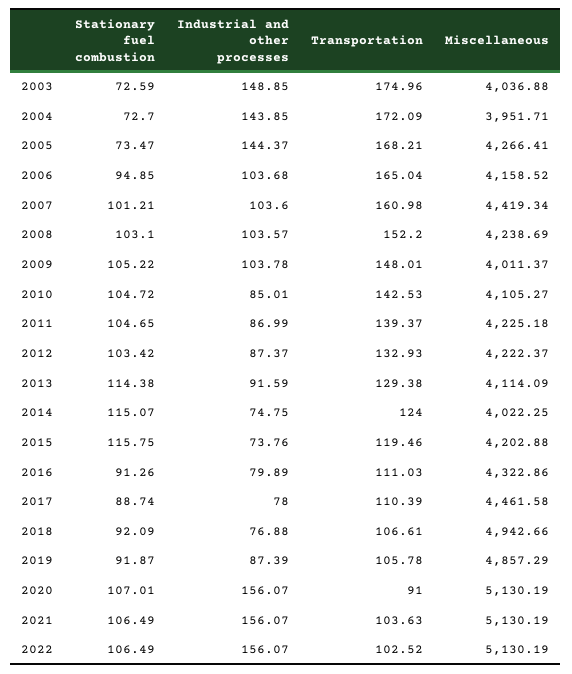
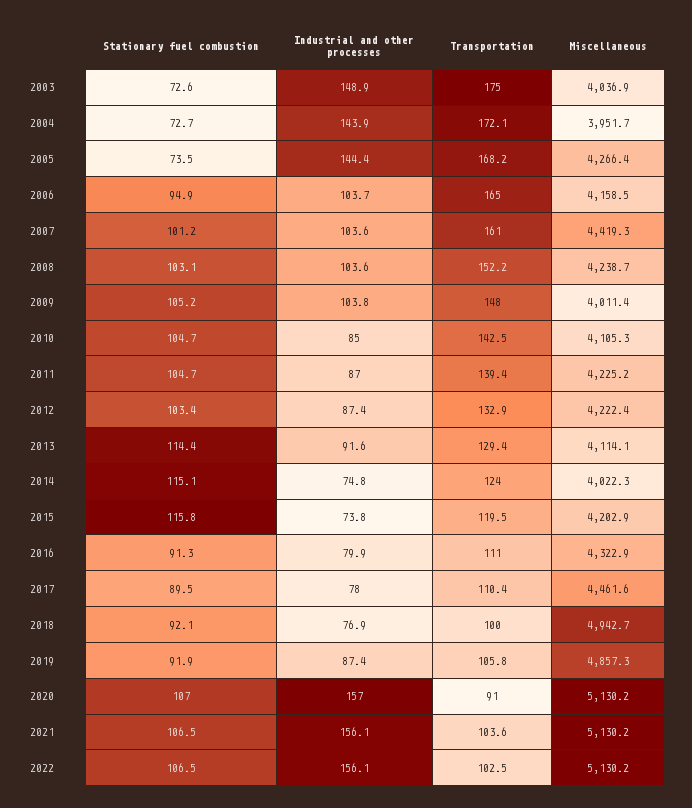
  {
    "Stationary fuel combustion": {
      "2003": 72.59,
      "2004": 72.7,
      "2005": 73.47,
      "2006": 94.85,
      "2007": 101.21,
      "2008": 103.1,
      "2009": 105.22,
      "2010": 104.72,
      "2011": 104.65,
      "2012": 103.42,
      "2013": 114.38,
      "2014": 115.07,
      "2015": 115.75,
      "2016": 91.26,
-     "2017": 88.74,
+     "2017": 89.5,
      "2018": 92.09,
      "2019": 91.87,
      "2020": 107.01,
      "2021": 106.49,
      "2022": 106.49
    },
    "Industrial and other processes": {
      "2003": 148.85,
      "2004": 143.85,
      "2005": 144.37,
      "2006": 103.68,
      "2007": 103.6,
      "2008": 103.57,
      "2009": 103.78,
      "2010": 85.01,
      "2011": 86.99,
      "2012": 87.37,
      "2013": 91.59,
      "2014": 74.75,
      "2015": 73.76,
      "2016": 79.89,
      "2017": 78,
      "2018": 76.88,
      "2019": 87.39,
-     "2020": 156.07,
+     "2020": 157,
      "2021": 156.07,
      "2022": 156.07
    },
    "Transportation": {
      "2003": 174.96,
      "2004": 172.09,
      "2005": 168.21,
      "2006": 165.04,
      "2007": 160.98,
      "2008": 152.2,
      "2009": 148.01,
      "2010": 142.53,
      "2011": 139.37,
      "2012": 132.93,
      "2013": 129.38,
      "2014": 124,
      "2015": 119.46,
      "2016": 111.03,
      "2017": 110.39,
-     "2018": 106.61,
+     "2018": 100,
      "2019": 105.78,
      "2020": 91,
      "2021": 103.63,
      "2022": 102.52
    },
    "Miscellaneous": {
      "2003": 4036.88,
      "2004": 3951.71,
      "2005": 4266.41,
      "2006": 4158.52,
      "2007": 4419.34,
      "2008": 4238.69,
      "2009": 4011.37,
      "2010": 4105.27,
      "2011": 4225.18,
      "2012": 4222.37,
      "2013": 4114.09,
      "2014": 4022.25,
      "2015": 4202.88,
      "2016": 4322.86,
      "2017": 4461.58,
      "2018": 4942.66,
      "2019": 4857.29,
      "2020": 5130.19,
      "2021": 5130.19,
      "2022": 5130.19
    }
  }

